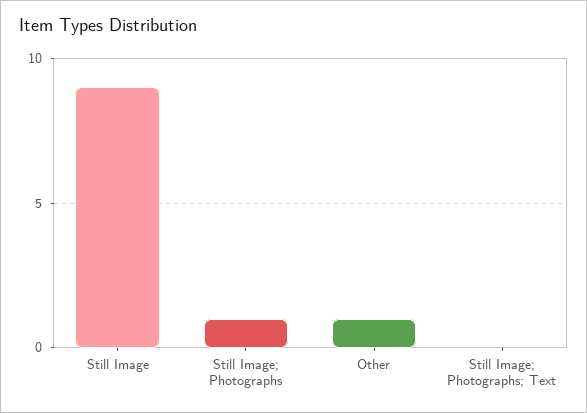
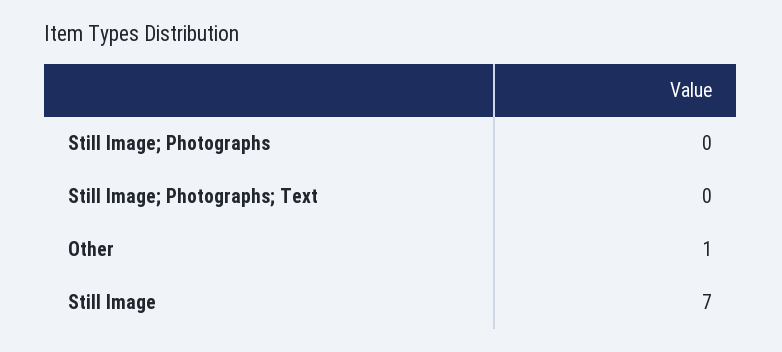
  {
-   "Still Image": 9,
+   "Still Image": 7,
-   "Still Image; Photographs": 1,
+   "Still Image; Photographs": 0,
    "Other": 1,
    "Still Image; Photographs; Text": 0
  }

